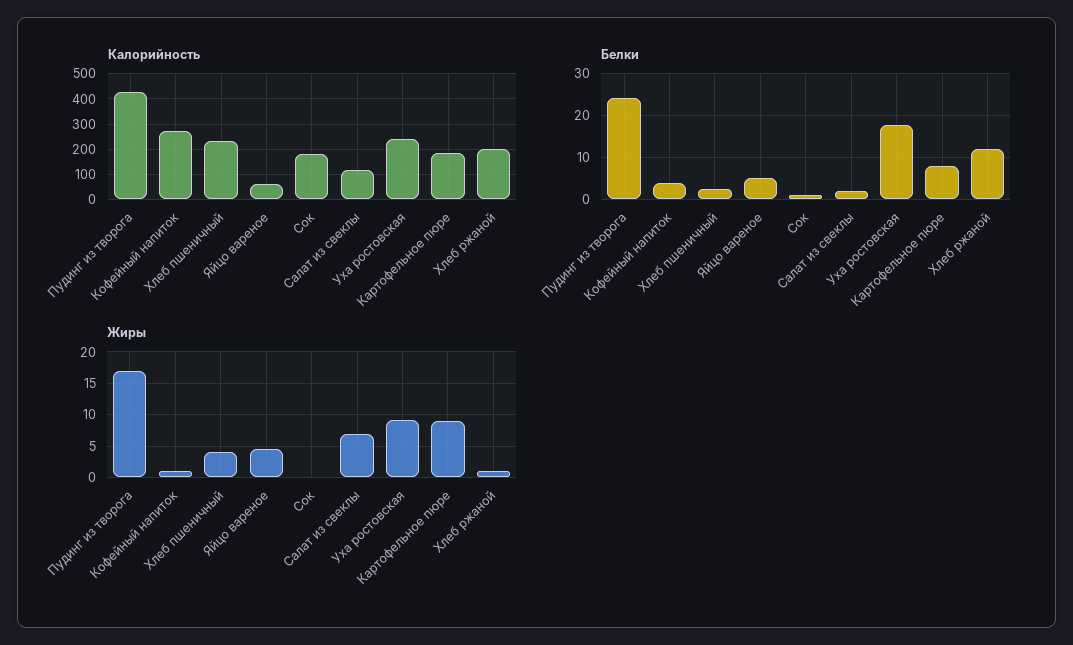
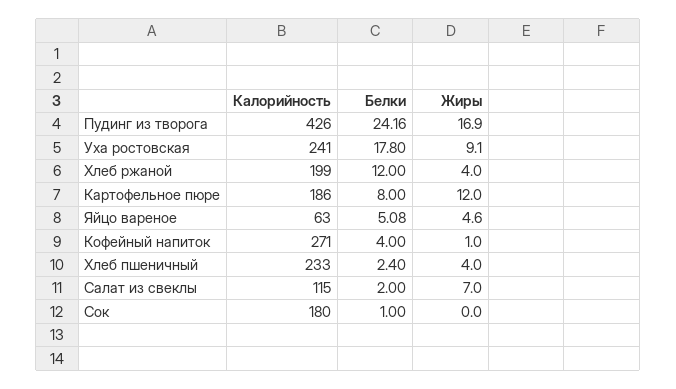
  {
    "Калорийность": {
      "Пудинг из творога": 426,
      "Кофейный напиток": 271,
      "Хлеб пшеничный": 233,
      "Яйцо вареное": 63,
      "Сок": 180,
      "Салат из свеклы": 115,
      "Уха ростовская": 241,
      "Картофельное пюре": 186,
      "Хлеб ржаной": 199
    },
    "Белки": {
      "Пудинг из творога": 24.16,
      "Кофейный напиток": 4,
      "Хлеб пшеничный": 2.4,
      "Яйцо вареное": 5.08,
      "Сок": 1,
      "Салат из свеклы": 2,
      "Уха ростовская": 17.8,
      "Картофельное пюре": 8,
      "Хлеб ржаной": 12
    },
    "Жиры": {
      "Пудинг из творога": 16.9,
      "Кофейный напиток": 1,
      "Хлеб пшеничный": 4,
      "Яйцо вареное": 4.6,
      "Сок": 0,
      "Салат из свеклы": 7,
      "Уха ростовская": 9.1,
-     "Картофельное пюре": 9,
+     "Картофельное пюре": 12,
-     "Хлеб ржаной": 1
+     "Хлеб ржаной": 4
    }
  }

